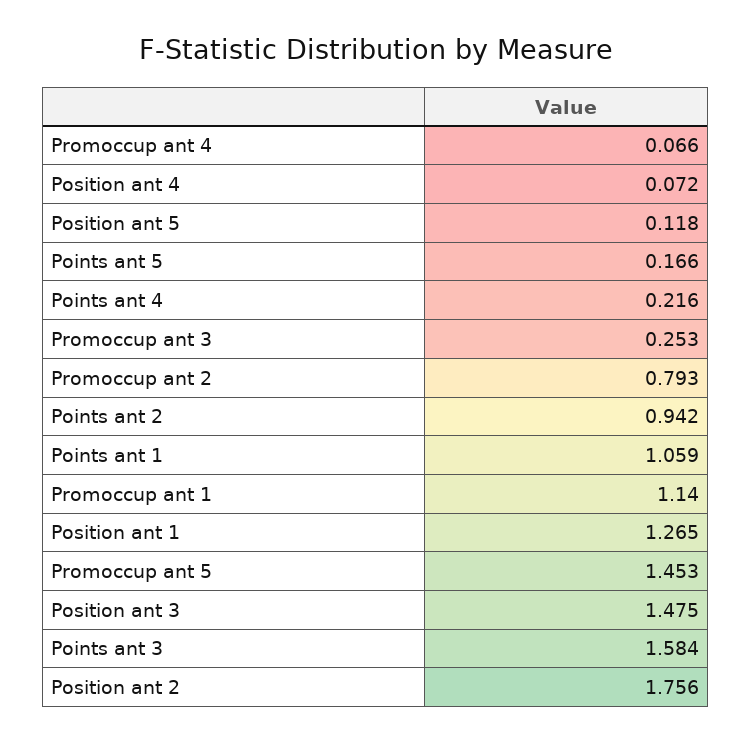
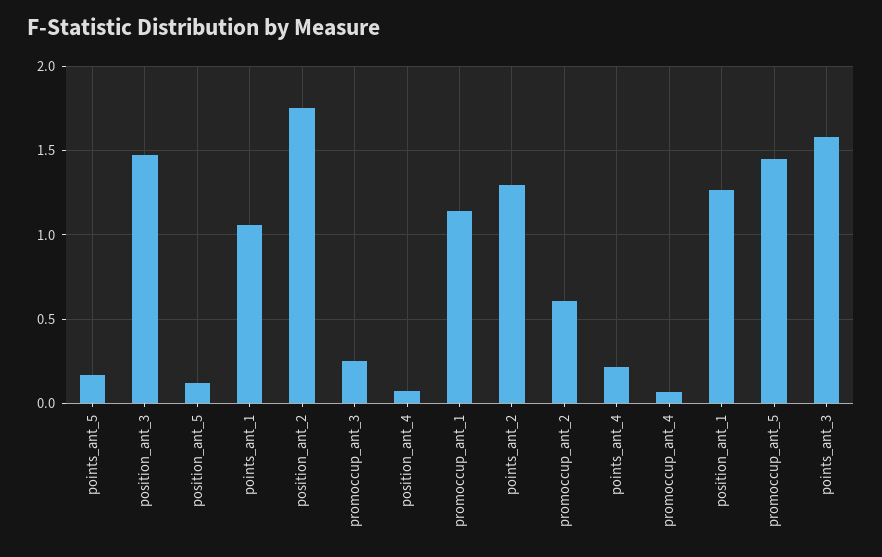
  {
    "Promoccup ant 4": 0.066,
    "Position ant 4": 0.072,
    "Position ant 5": 0.118,
    "Points ant 5": 0.166,
    "Points ant 4": 0.216,
    "Promoccup ant 3": 0.253,
-   "Promoccup ant 2": 0.793,
+   "Promoccup ant 2": 0.6,
-   "Points ant 2": 0.942,
+   "Points ant 2": 1.3,
    "Points ant 1": 1.059,
    "Promoccup ant 1": 1.14,
    "Position ant 1": 1.265,
    "Promoccup ant 5": 1.453,
    "Position ant 3": 1.475,
    "Points ant 3": 1.584,
    "Position ant 2": 1.756
  }

